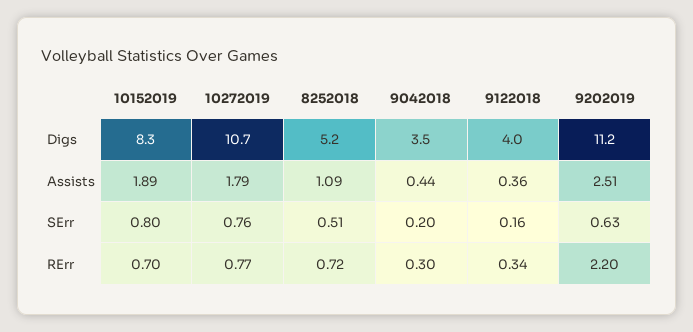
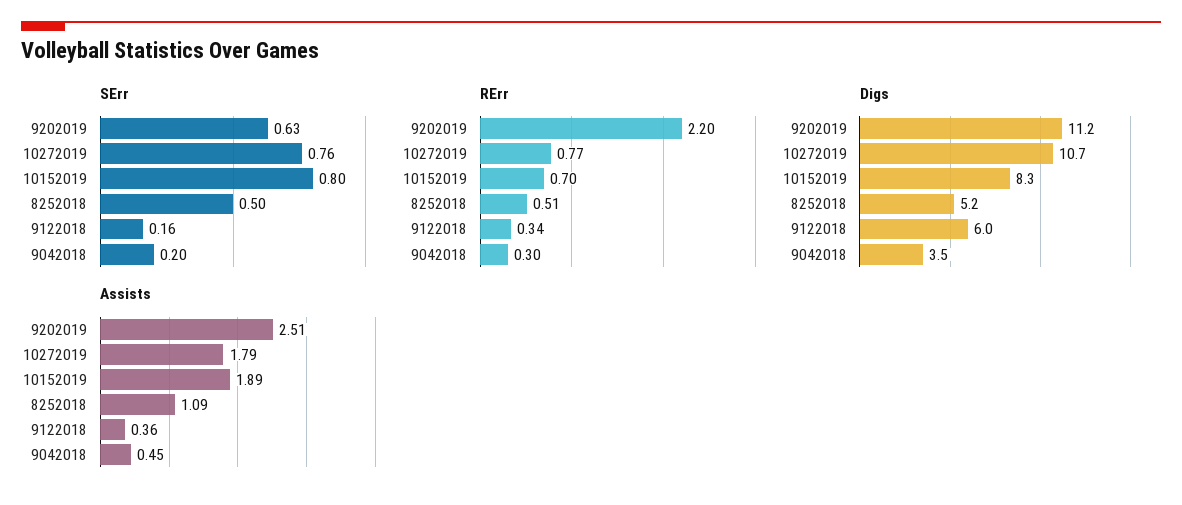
  {
    "Digs": {
      "10152019": 8.3,
      "10272019": 10.7,
      "8252018": 5.2,
      "9042018": 3.5,
-     "9122018": 4,
+     "9122018": 6,
      "9202019": 11.2
    },
    "Assists": {
      "10152019": 1.89,
      "10272019": 1.79,
      "8252018": 1.09,
-     "9042018": 0.44,
+     "9042018": 0.45,
      "9122018": 0.36,
      "9202019": 2.51
    },
    "SErr": {
      "10152019": 0.8,
      "10272019": 0.76,
-     "8252018": 0.51,
+     "8252018": 0.5,
      "9042018": 0.2,
      "9122018": 0.16,
      "9202019": 0.63
    },
    "RErr": {
      "10152019": 0.7,
      "10272019": 0.77,
-     "8252018": 0.72,
+     "8252018": 0.51,
      "9042018": 0.3,
      "9122018": 0.34,
      "9202019": 2.2
    }
  }

